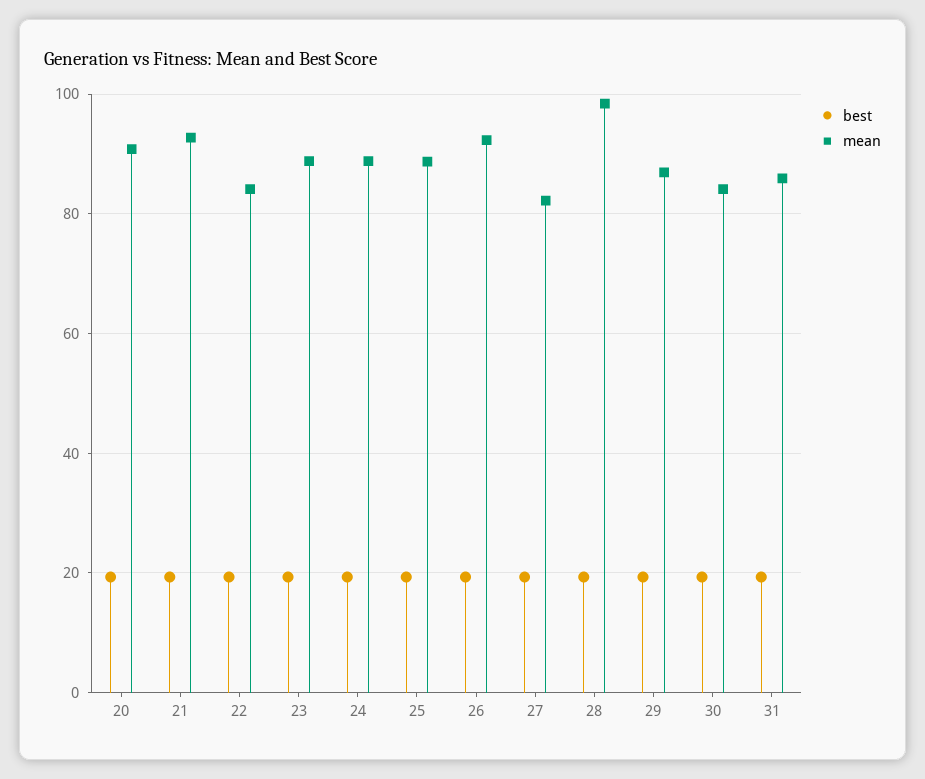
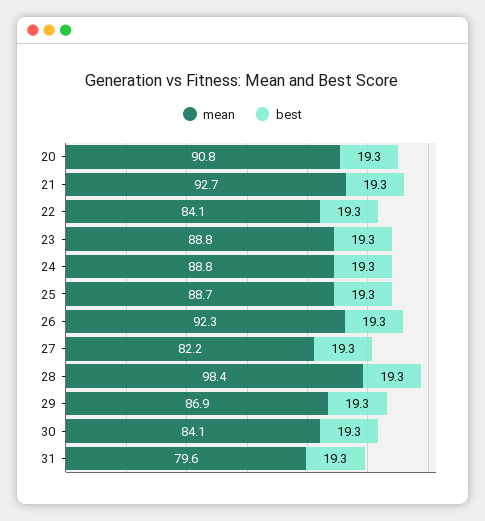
  {
    "best": {
      "20": 19.3,
      "21": 19.3,
      "22": 19.3,
      "23": 19.3,
      "24": 19.3,
      "25": 19.3,
      "26": 19.3,
      "27": 19.3,
      "28": 19.3,
      "29": 19.3,
      "30": 19.3,
      "31": 19.3
    },
    "mean": {
      "20": 90.8,
      "21": 92.7,
      "22": 84.1,
      "23": 88.8,
      "24": 88.8,
      "25": 88.7,
      "26": 92.3,
      "27": 82.2,
      "28": 98.4,
      "29": 86.9,
      "30": 84.1,
-     "31": 86
+     "31": 79.6
    }
  }

